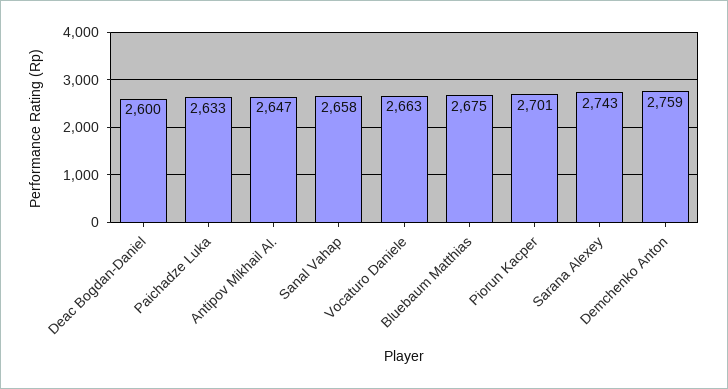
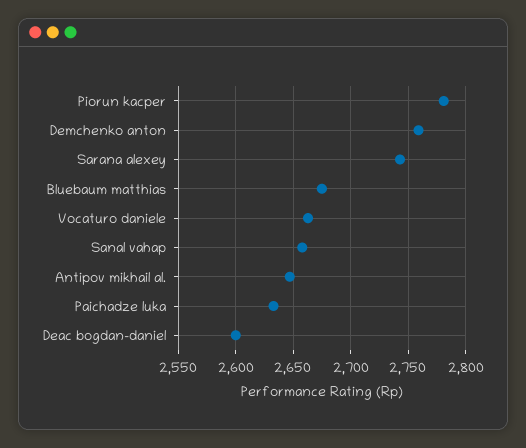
  {
    "Deac Bogdan-Daniel": 2600,
    "Paichadze Luka": 2633,
    "Antipov Mikhail Al.": 2647,
    "Sanal Vahap": 2658,
    "Vocaturo Daniele": 2663,
    "Bluebaum Matthias": 2675,
-   "Piorun Kacper": 2701,
+   "Piorun Kacper": 2780,
    "Sarana Alexey": 2743,
    "Demchenko Anton": 2759
  }

